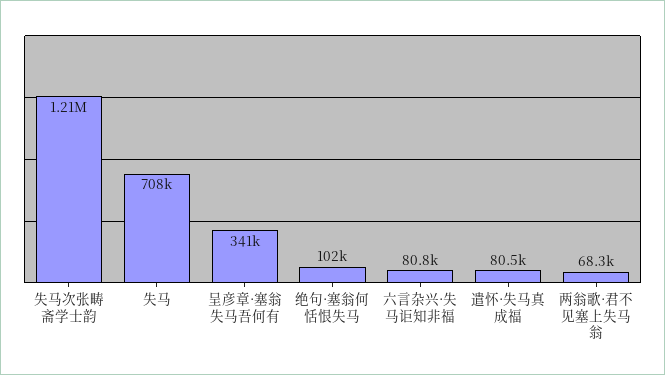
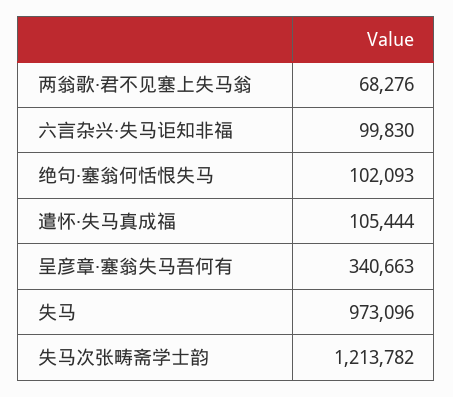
  {
    "失马次张畴斋学士韵": 1213782,
-   "失马": 708000,
+   "失马": 973096,
    "呈彦章·塞翁失马吾何有": 340663,
    "绝句·塞翁何恬恨失马": 102093,
-   "六言杂兴·失马讵知非福": 80800,
+   "六言杂兴·失马讵知非福": 99830,
-   "遣怀·失马真成福": 80500,
+   "遣怀·失马真成福": 105444,
    "两翁歌·君不见塞上失马翁": 68276
  }

